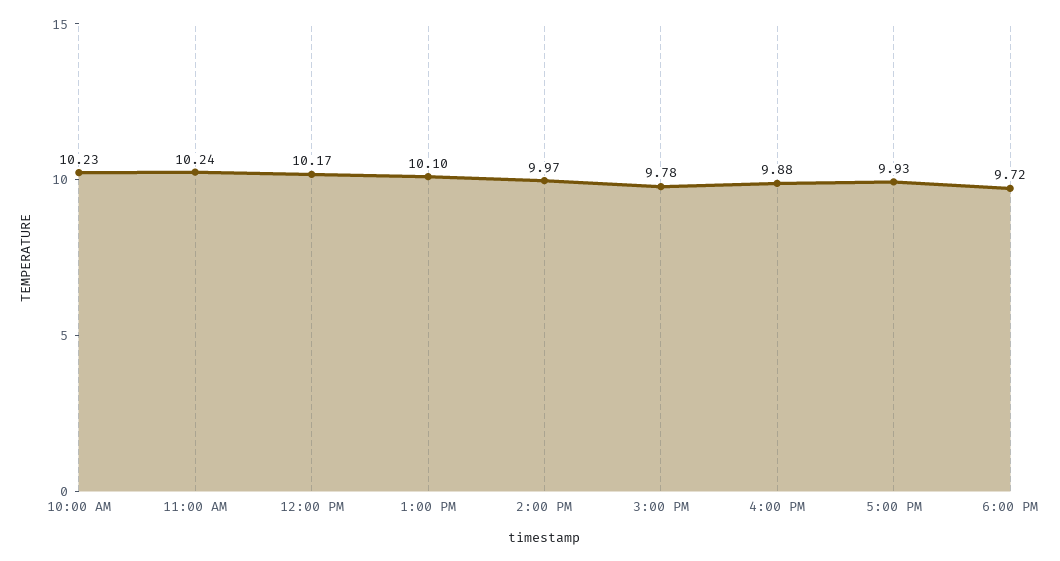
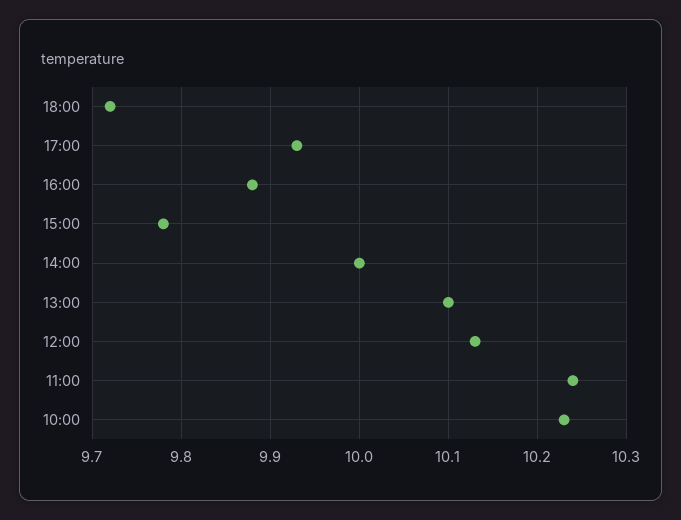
  {
    "10:00 AM": 10.23,
    "11:00 AM": 10.24,
-   "12:00 PM": 10.17,
+   "12:00 PM": 10.13,
    "1:00 PM": 10.1,
-   "2:00 PM": 9.97,
+   "2:00 PM": 10,
    "3:00 PM": 9.78,
    "4:00 PM": 9.88,
    "5:00 PM": 9.93,
    "6:00 PM": 9.72
  }

